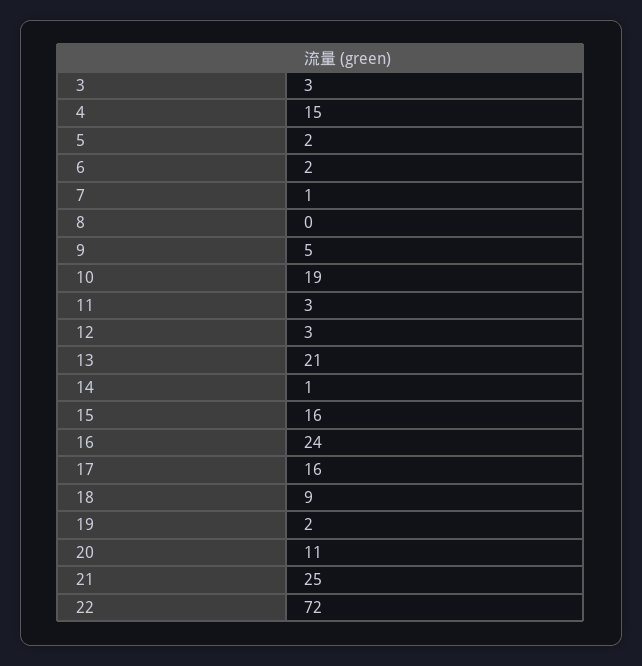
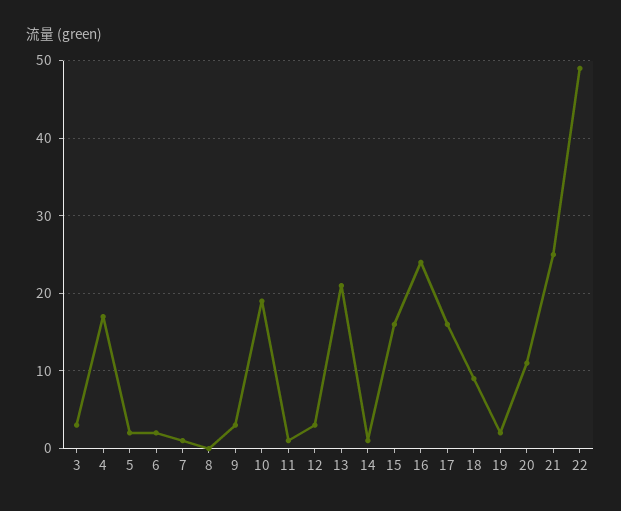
  {
    "3": 3,
-   "4": 15,
+   "4": 17,
    "5": 2,
    "6": 2,
    "7": 1,
    "8": 0,
-   "9": 5,
+   "9": 3,
    "10": 19,
-   "11": 3,
+   "11": 1,
    "12": 3,
    "13": 21,
    "14": 1,
    "15": 16,
    "16": 24,
    "17": 16,
    "18": 9,
    "19": 2,
    "20": 11,
    "21": 25,
-   "22": 72
+   "22": 49
  }

